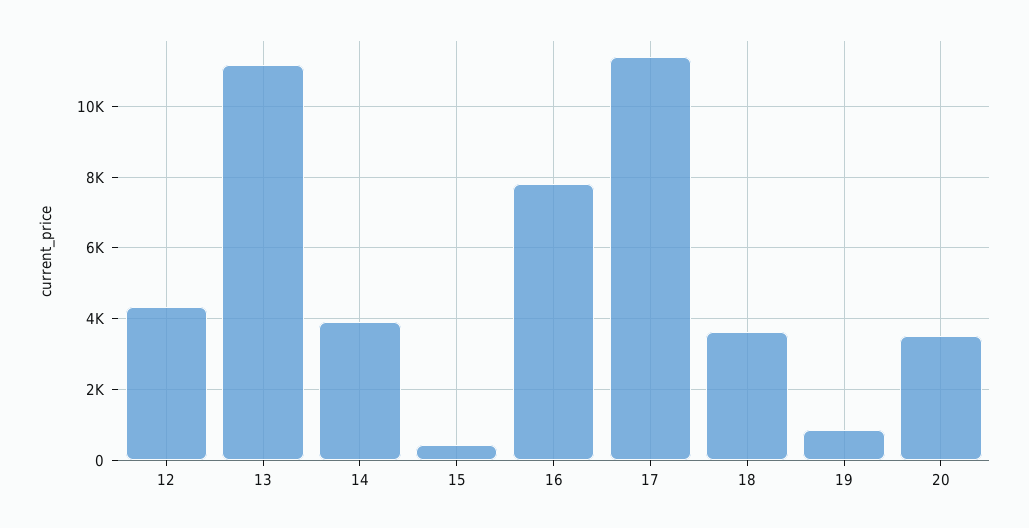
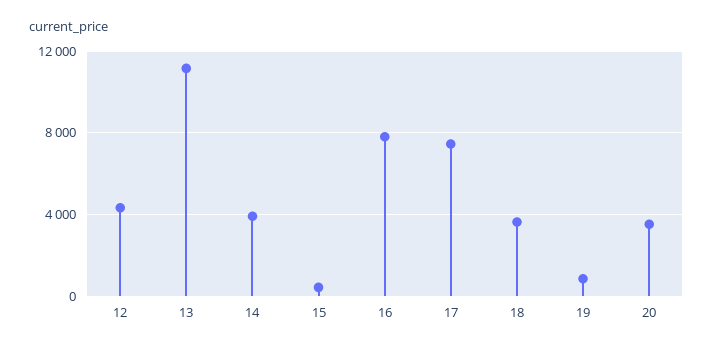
  {
    "12": 4400,
    "13": 11200,
    "14": 4000,
    "15": 400,
    "16": 7800,
-   "17": 11400,
+   "17": 7500,
    "18": 3600,
    "19": 800,
    "20": 3600
  }

